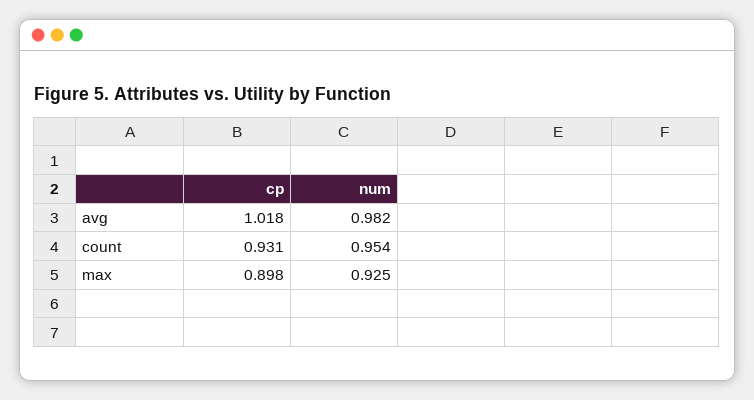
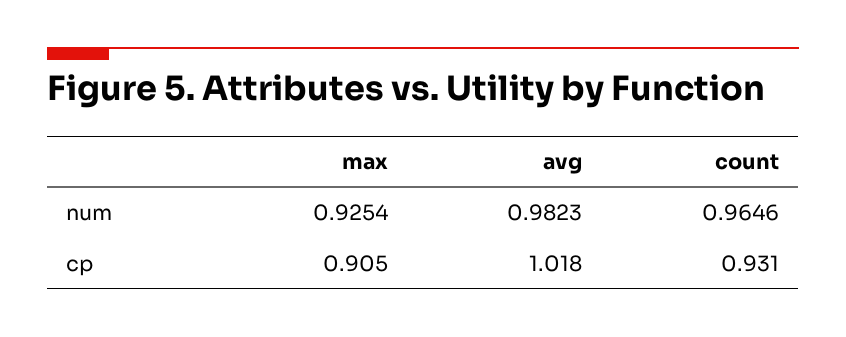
  {
    "cp": {
      "avg": 1.018,
      "count": 0.931,
-     "max": 0.898
+     "max": 0.905
    },
    "num": {
      "avg": 0.9823,
-     "count": 0.954,
+     "count": 0.9646,
      "max": 0.9254
    }
  }

